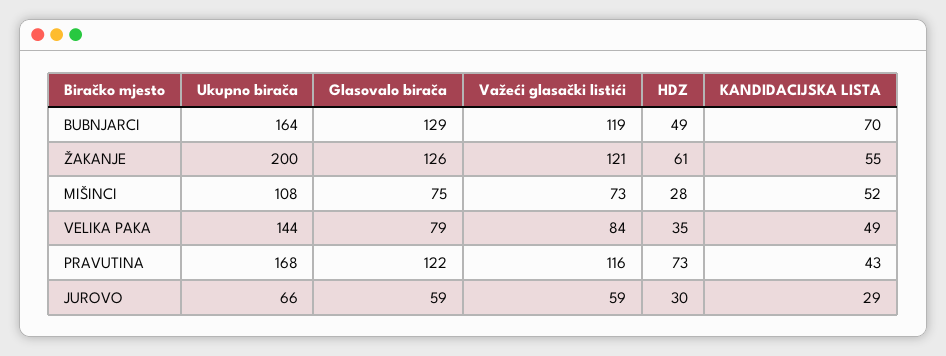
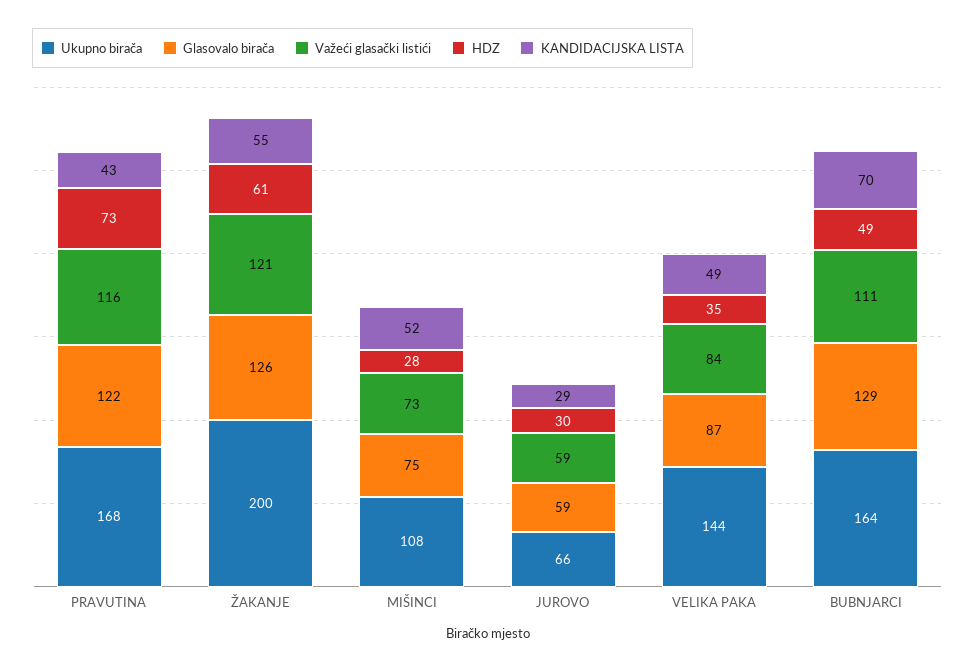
  {
    "Ukupno birača": {
      "BUBNJARCI": 164,
      "ŽAKANJE": 200,
      "MIŠINCI": 108,
      "VELIKA PAKA": 144,
      "PRAVUTINA": 168,
      "JUROVO": 66
    },
    "Glasovalo birača": {
      "BUBNJARCI": 129,
      "ŽAKANJE": 126,
      "MIŠINCI": 75,
-     "VELIKA PAKA": 79,
+     "VELIKA PAKA": 87,
      "PRAVUTINA": 122,
      "JUROVO": 59
    },
    "Važeći glasački listići": {
-     "BUBNJARCI": 119,
+     "BUBNJARCI": 111,
      "ŽAKANJE": 121,
      "MIŠINCI": 73,
      "VELIKA PAKA": 84,
      "PRAVUTINA": 116,
      "JUROVO": 59
    },
    "HDZ": {
      "BUBNJARCI": 49,
      "ŽAKANJE": 61,
      "MIŠINCI": 28,
      "VELIKA PAKA": 35,
      "PRAVUTINA": 73,
      "JUROVO": 30
    },
    "KANDIDACIJSKA LISTA": {
      "BUBNJARCI": 70,
      "ŽAKANJE": 55,
      "MIŠINCI": 52,
      "VELIKA PAKA": 49,
      "PRAVUTINA": 43,
      "JUROVO": 29
    }
  }

